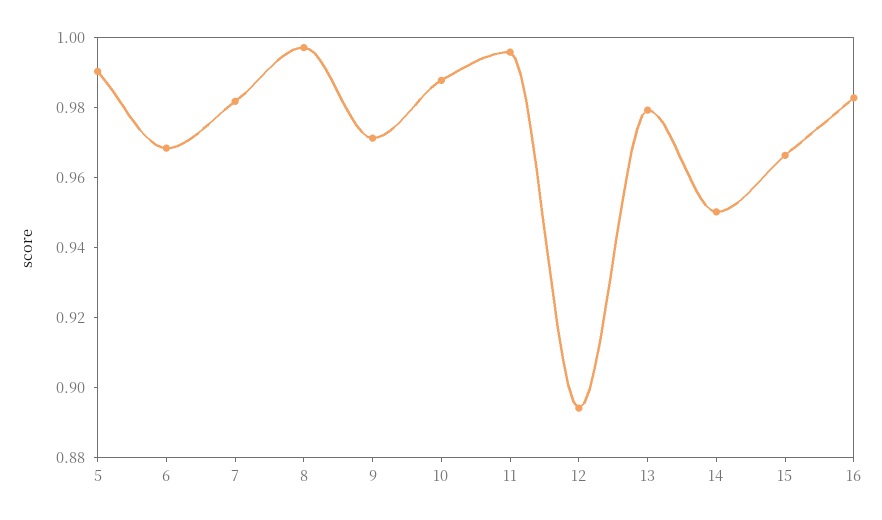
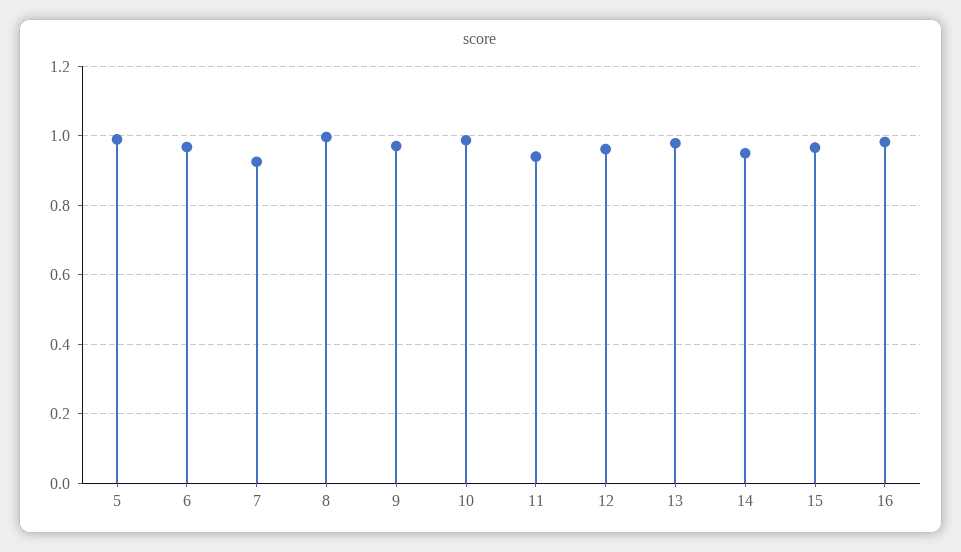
  {
    "5": 0.99,
    "6": 0.97,
-   "7": 0.98,
+   "7": 0.92,
    "8": 0.995,
    "9": 0.97,
    "10": 0.99,
-   "11": 0.995,
+   "11": 0.94,
-   "12": 0.895,
+   "12": 0.96,
    "13": 0.98,
    "14": 0.95,
    "15": 0.965,
    "16": 0.985
  }

